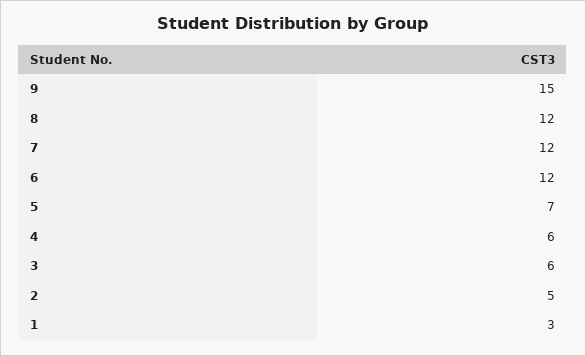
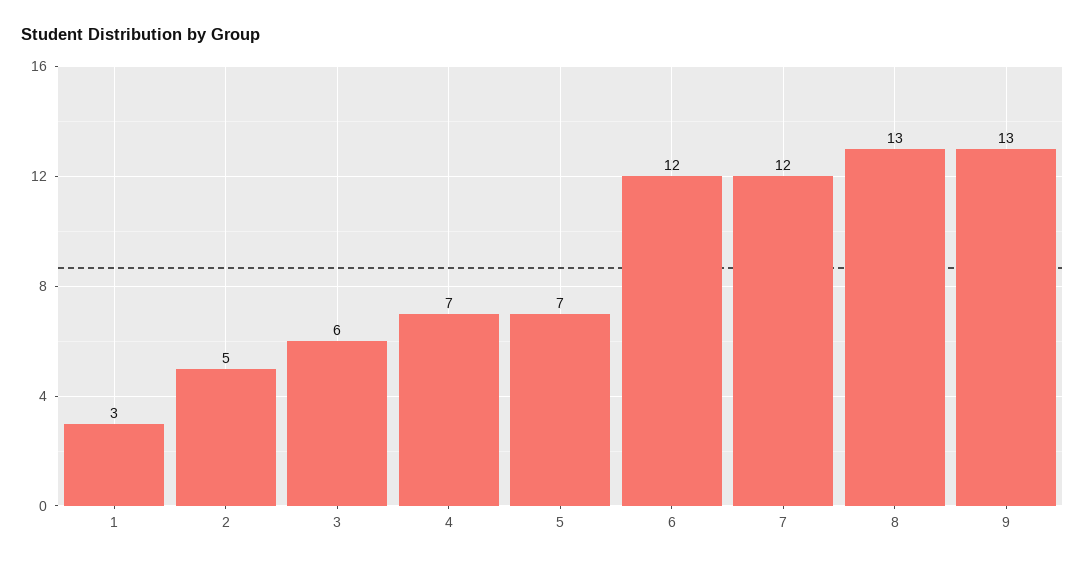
  {
-   "9": 15,
+   "9": 13,
-   "8": 12,
+   "8": 13,
    "7": 12,
    "6": 12,
    "5": 7,
-   "4": 6,
+   "4": 7,
    "3": 6,
    "2": 5,
    "1": 3
  }

